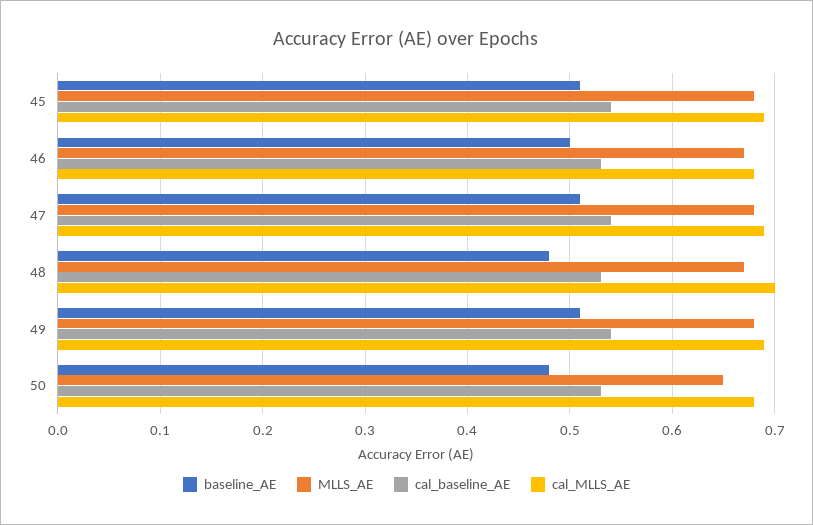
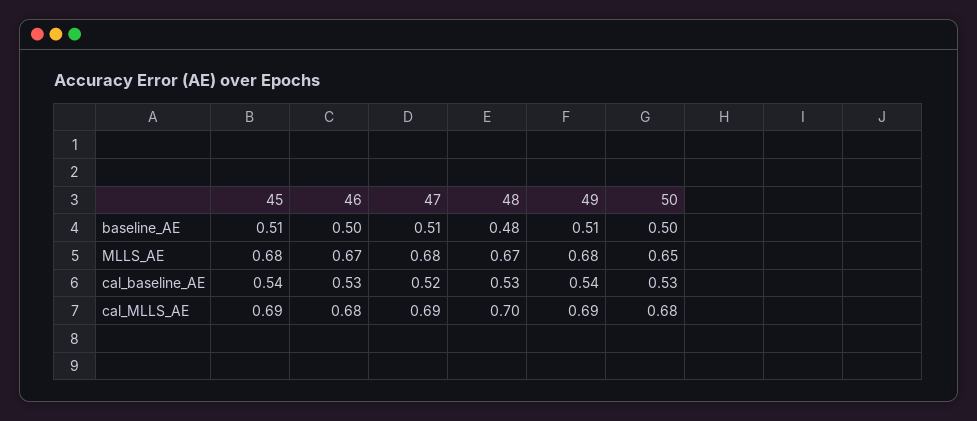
  {
    "baseline_AE": {
      "45": 0.51,
      "46": 0.5,
      "47": 0.51,
      "48": 0.48,
      "49": 0.51,
-     "50": 0.48
+     "50": 0.5
    },
    "MLLS_AE": {
      "45": 0.68,
      "46": 0.67,
      "47": 0.68,
      "48": 0.67,
      "49": 0.68,
      "50": 0.65
    },
    "cal_baseline_AE": {
      "45": 0.54,
      "46": 0.53,
-     "47": 0.54,
+     "47": 0.52,
      "48": 0.53,
      "49": 0.54,
      "50": 0.53
    },
    "cal_MLLS_AE": {
      "45": 0.69,
      "46": 0.68,
      "47": 0.69,
      "48": 0.7,
      "49": 0.69,
      "50": 0.68
    }
  }

